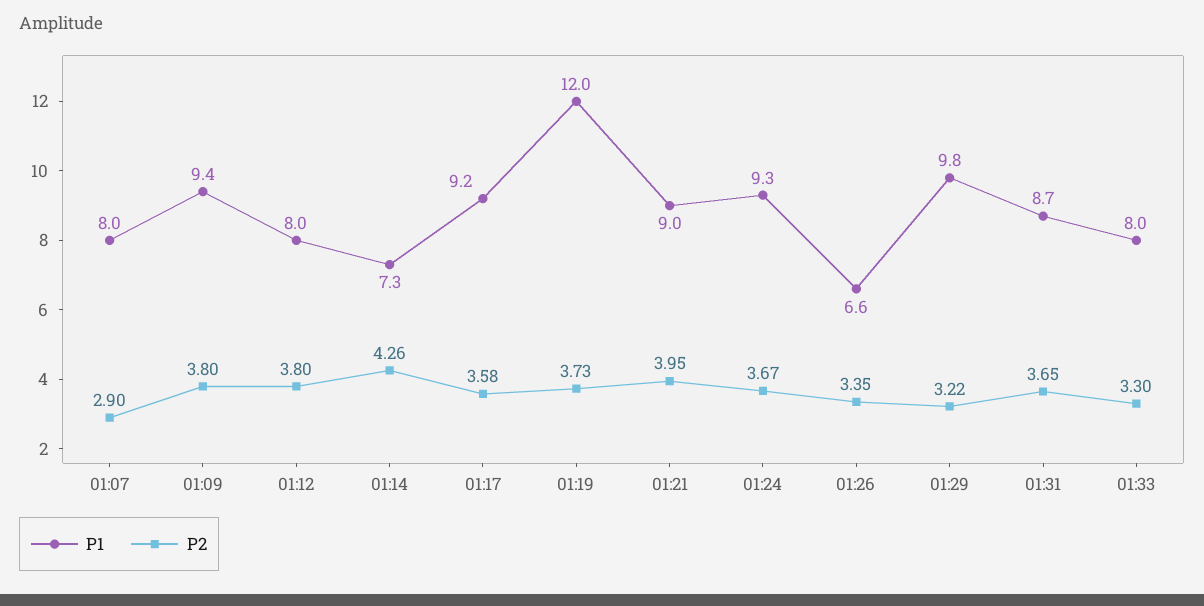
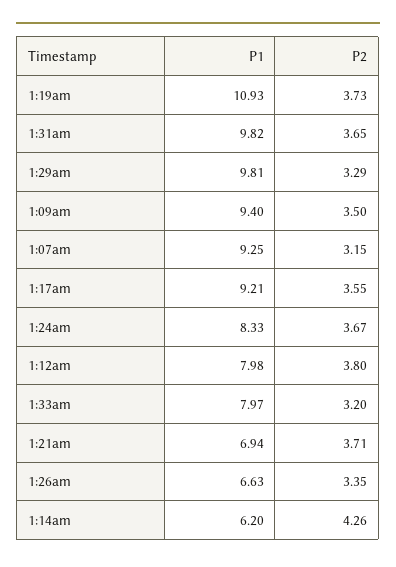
  {
    "P1": {
-     "01:07": 8,
+     "01:07": 9.25,
      "01:09": 9.4,
      "01:12": 7.98,
-     "01:14": 7.3,
+     "01:14": 6.2,
      "01:17": 9.21,
-     "01:19": 12,
+     "01:19": 10.93,
-     "01:21": 9,
+     "01:21": 6.94,
-     "01:24": 9.3,
+     "01:24": 8.33,
      "01:26": 6.63,
      "01:29": 9.81,
-     "01:31": 8.7,
+     "01:31": 9.82,
      "01:33": 7.97
    },
    "P2": {
-     "01:07": 2.9,
+     "01:07": 3.15,
-     "01:09": 3.8,
+     "01:09": 3.5,
      "01:12": 3.8,
      "01:14": 4.26,
-     "01:17": 3.58,
+     "01:17": 3.55,
      "01:19": 3.73,
-     "01:21": 3.95,
+     "01:21": 3.71,
      "01:24": 3.67,
      "01:26": 3.35,
-     "01:29": 3.22,
+     "01:29": 3.29,
      "01:31": 3.65,
-     "01:33": 3.3
+     "01:33": 3.2
    }
  }

